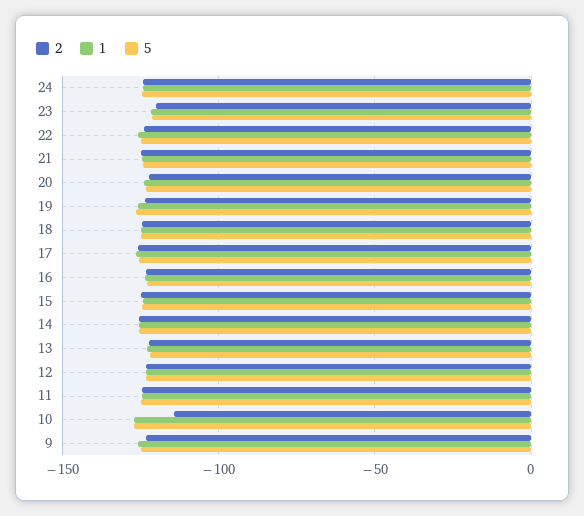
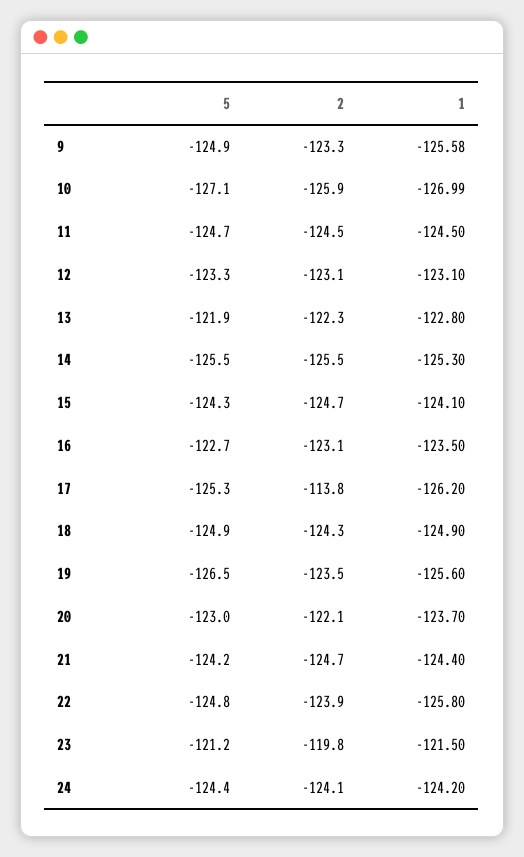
  {
    "2": {
      "24": -124.1,
      "23": -119.8,
      "22": -123.9,
      "21": -124.7,
      "20": -122.1,
      "19": -123.5,
      "18": -124.3,
-     "17": -125,
+     "17": -113.8,
      "16": -123.1,
      "15": -124.7,
      "14": -125.5,
      "13": -122.3,
      "12": -123.1,
      "11": -124.5,
-     "10": -115,
+     "10": -125.9,
      "9": -123.3
    },
    "1": {
      "24": -124.2,
      "23": -121.5,
      "22": -125.8,
      "21": -124.4,
      "20": -123.7,
      "19": -125.6,
      "18": -124.9,
      "17": -126.2,
      "16": -123.5,
      "15": -124.1,
      "14": -125.3,
      "13": -122.8,
      "12": -123.1,
      "11": -124.5,
      "10": -126.99,
      "9": -125.58
    },
    "5": {
      "24": -124.4,
      "23": -121.2,
      "22": -124.8,
      "21": -124.2,
      "20": -123,
      "19": -126.5,
      "18": -124.9,
      "17": -125.3,
      "16": -122.7,
      "15": -124.3,
      "14": -125.5,
      "13": -121.9,
      "12": -123.3,
      "11": -124.7,
      "10": -127.1,
      "9": -124.9
    }
  }

